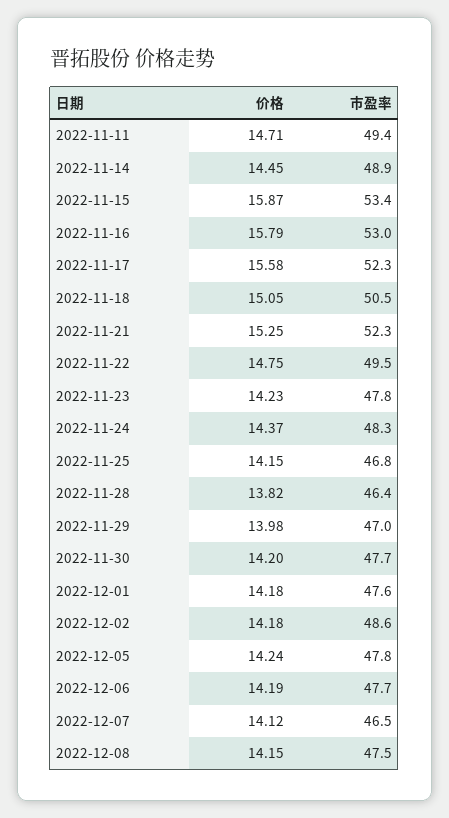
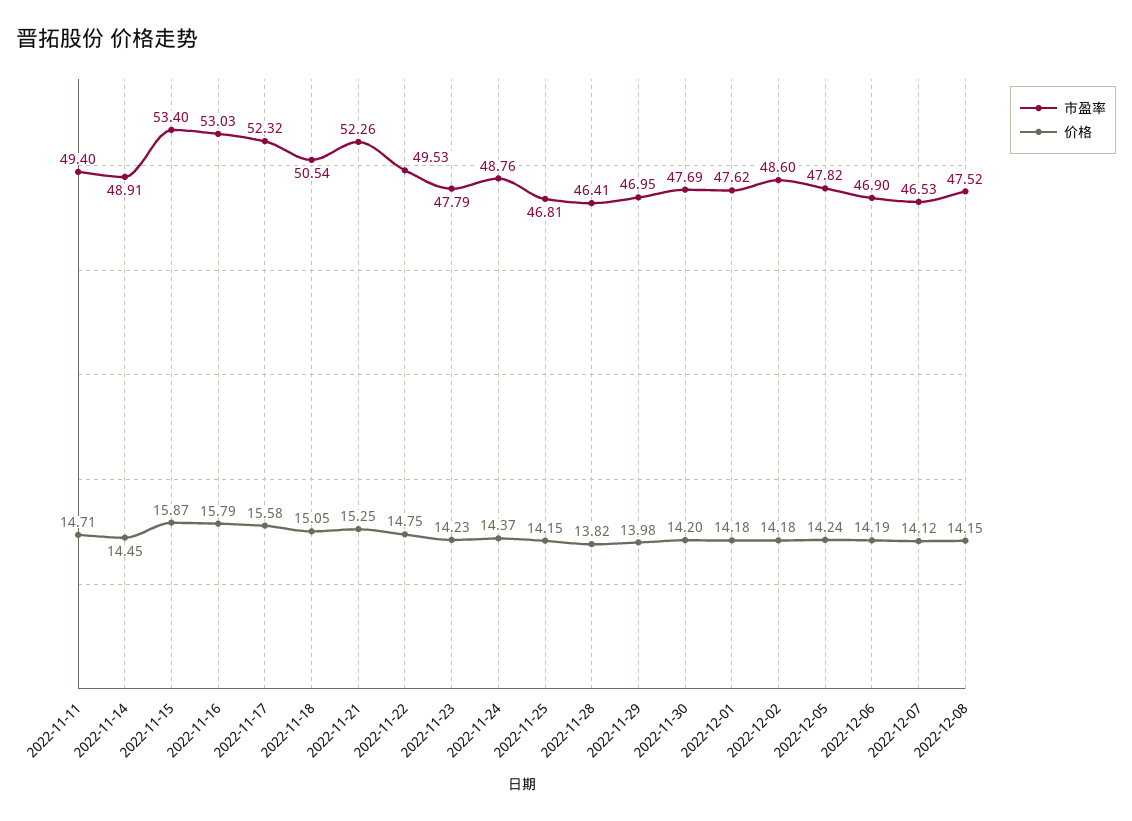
  {
    "价格": {
      "2022-11-11": 14.71,
      "2022-11-14": 14.45,
      "2022-11-15": 15.87,
      "2022-11-16": 15.79,
      "2022-11-17": 15.58,
      "2022-11-18": 15.05,
      "2022-11-21": 15.25,
      "2022-11-22": 14.75,
      "2022-11-23": 14.23,
      "2022-11-24": 14.37,
      "2022-11-25": 14.15,
      "2022-11-28": 13.82,
      "2022-11-29": 13.98,
      "2022-11-30": 14.2,
      "2022-12-01": 14.18,
      "2022-12-02": 14.18,
      "2022-12-05": 14.24,
      "2022-12-06": 14.19,
      "2022-12-07": 14.12,
      "2022-12-08": 14.15
    },
    "市盈率": {
      "2022-11-11": 49.4,
      "2022-11-14": 48.91,
      "2022-11-15": 53.4,
      "2022-11-16": 53.03,
      "2022-11-17": 52.32,
      "2022-11-18": 50.54,
      "2022-11-21": 52.26,
      "2022-11-22": 49.53,
      "2022-11-23": 47.79,
-     "2022-11-24": 48.3,
+     "2022-11-24": 48.76,
      "2022-11-25": 46.81,
      "2022-11-28": 46.41,
      "2022-11-29": 46.95,
      "2022-11-30": 47.69,
      "2022-12-01": 47.62,
      "2022-12-02": 48.6,
      "2022-12-05": 47.82,
-     "2022-12-06": 47.7,
+     "2022-12-06": 46.9,
      "2022-12-07": 46.53,
      "2022-12-08": 47.52
    }
  }

